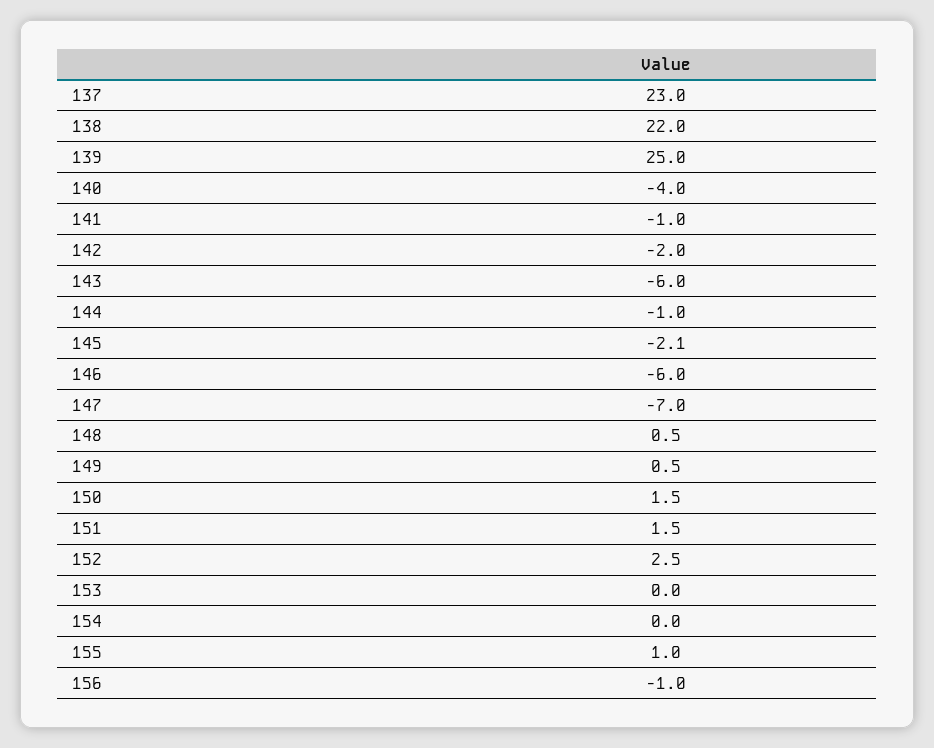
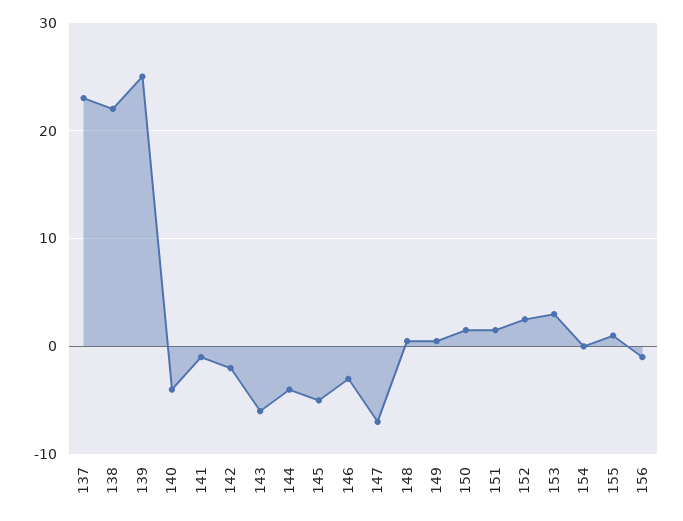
  {
    "137": 23,
    "138": 22,
    "139": 25,
    "140": -4,
    "141": -1,
    "142": -2,
    "143": -6,
-   "144": -1,
+   "144": -4,
-   "145": -2.1,
+   "145": -5,
-   "146": -6,
+   "146": -3,
    "147": -7,
    "148": 0.5,
    "149": 0.5,
    "150": 1.5,
    "151": 1.5,
    "152": 2.5,
-   "153": 0,
+   "153": 3,
    "154": 0,
    "155": 1,
    "156": -1
  }

